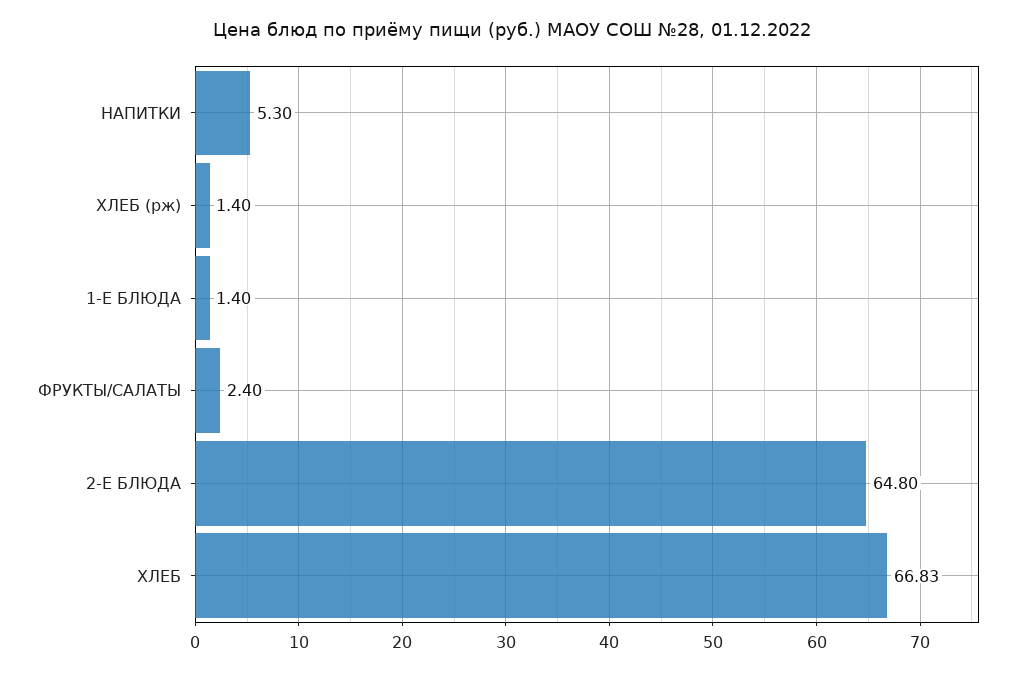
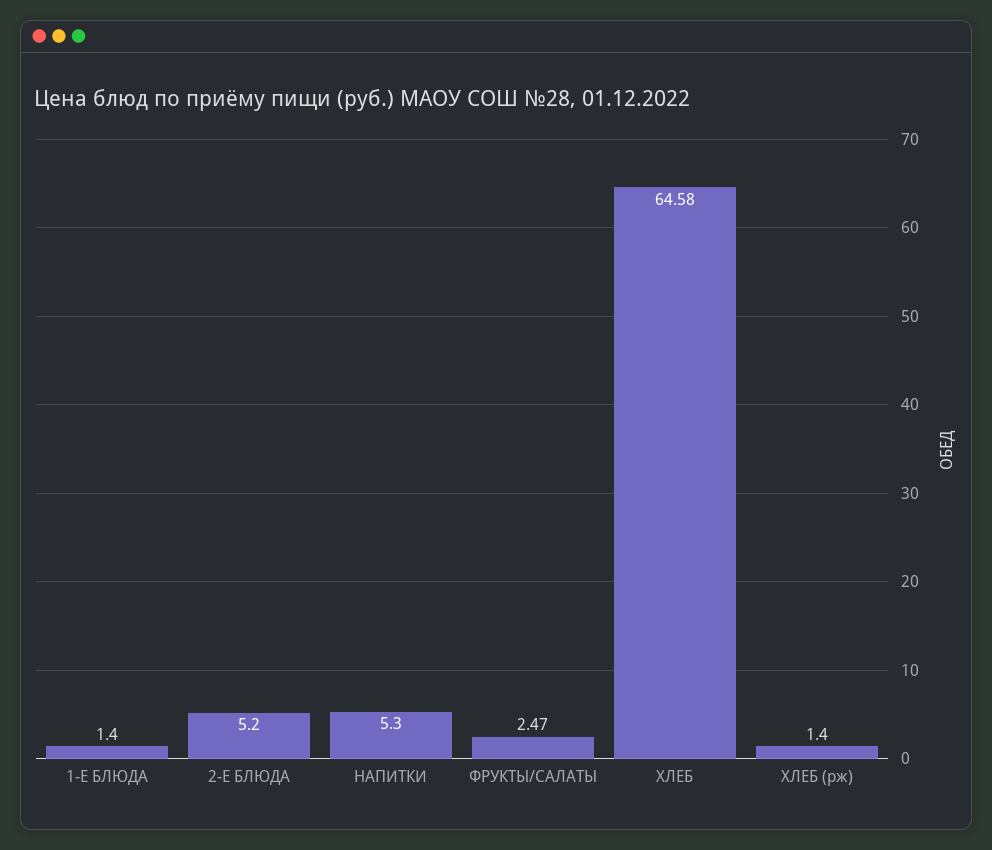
  {
    "НАПИТКИ": 5.3,
    "ХЛЕБ (рж)": 1.4,
    "1-Е БЛЮДА": 1.4,
-   "ФРУКТЫ/САЛАТЫ": 2.4,
+   "ФРУКТЫ/САЛАТЫ": 2.47,
-   "2-Е БЛЮДА": 64.8,
+   "2-Е БЛЮДА": 5.2,
-   "ХЛЕБ": 66.83
+   "ХЛЕБ": 64.58
  }

